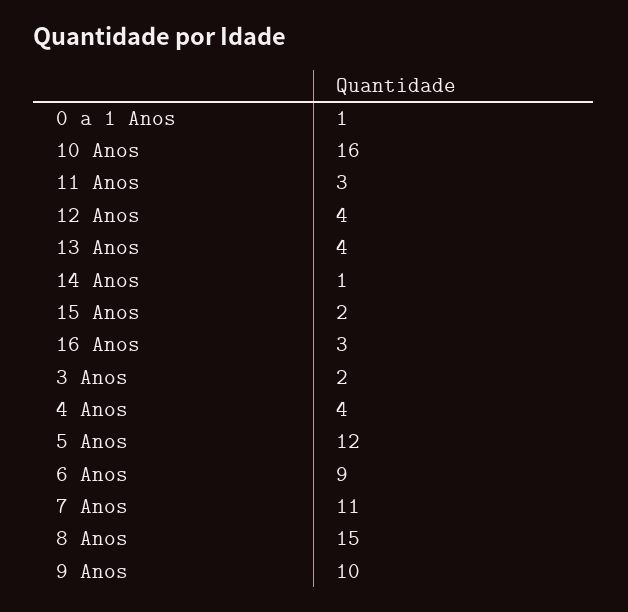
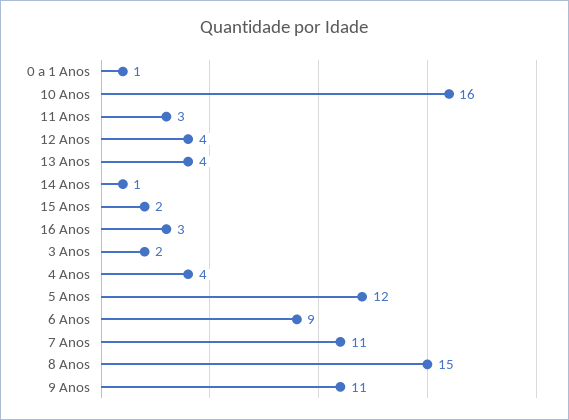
  {
    "0 a 1 Anos": 1,
    "10 Anos": 16,
    "11 Anos": 3,
    "12 Anos": 4,
    "13 Anos": 4,
    "14 Anos": 1,
    "15 Anos": 2,
    "16 Anos": 3,
    "3 Anos": 2,
    "4 Anos": 4,
    "5 Anos": 12,
    "6 Anos": 9,
    "7 Anos": 11,
    "8 Anos": 15,
-   "9 Anos": 10
+   "9 Anos": 11
  }

